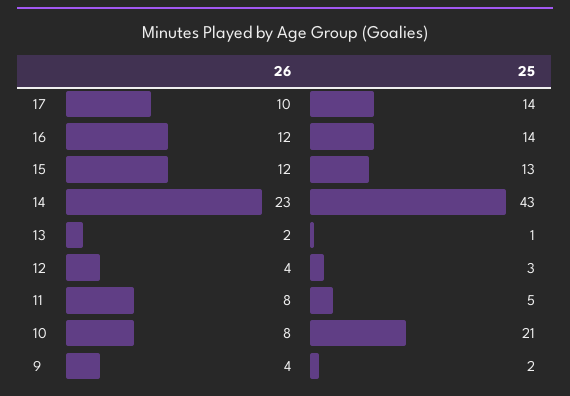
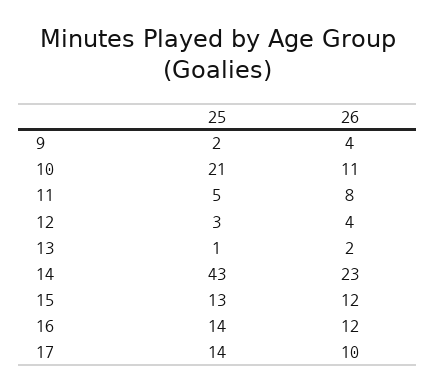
  {
    "26": {
      "17": 10,
      "16": 12,
      "15": 12,
      "14": 23,
      "13": 2,
      "12": 4,
      "11": 8,
-     "10": 8,
+     "10": 11,
      "9": 4
    },
    "25": {
      "17": 14,
      "16": 14,
      "15": 13,
      "14": 43,
      "13": 1,
      "12": 3,
      "11": 5,
      "10": 21,
      "9": 2
    }
  }

